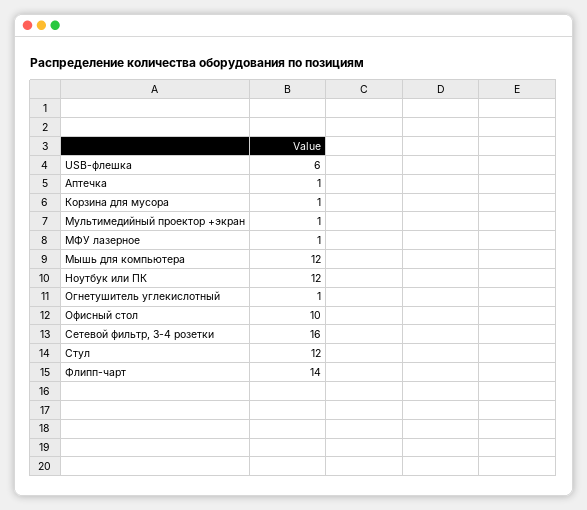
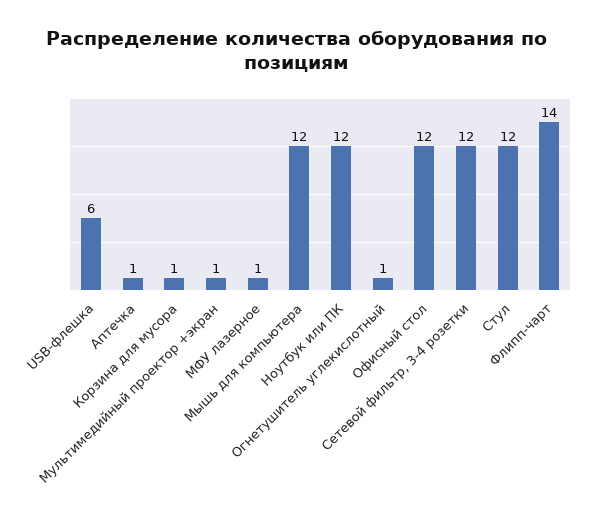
  {
    "USB-флешка": 6,
    "Аптечка": 1,
    "Корзина для мусора": 1,
    "Мультимедийный проектор +экран": 1,
    "МФУ лазерное": 1,
    "Мышь для компьютера": 12,
    "Ноутбук или ПК": 12,
    "Огнетушитель углекислотный": 1,
-   "Офисный стол": 10,
+   "Офисный стол": 12,
-   "Сетевой фильтр, 3-4 розетки": 16,
+   "Сетевой фильтр, 3-4 розетки": 12,
    "Стул": 12,
    "Флипп-чарт": 14
  }

